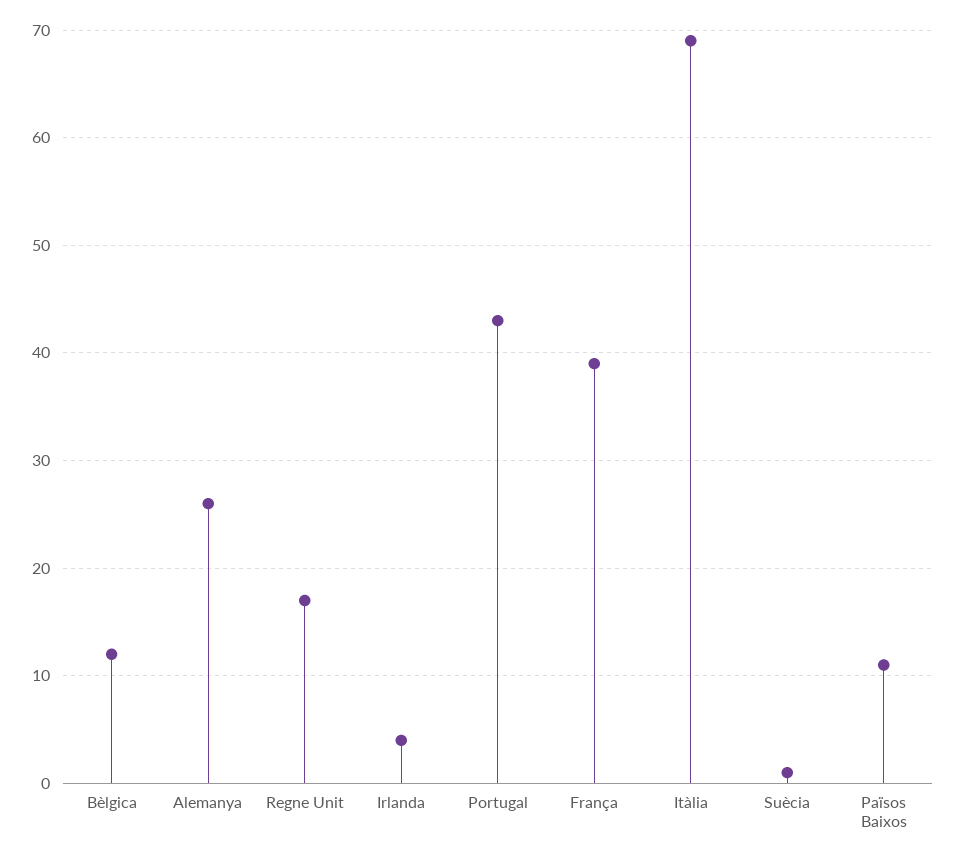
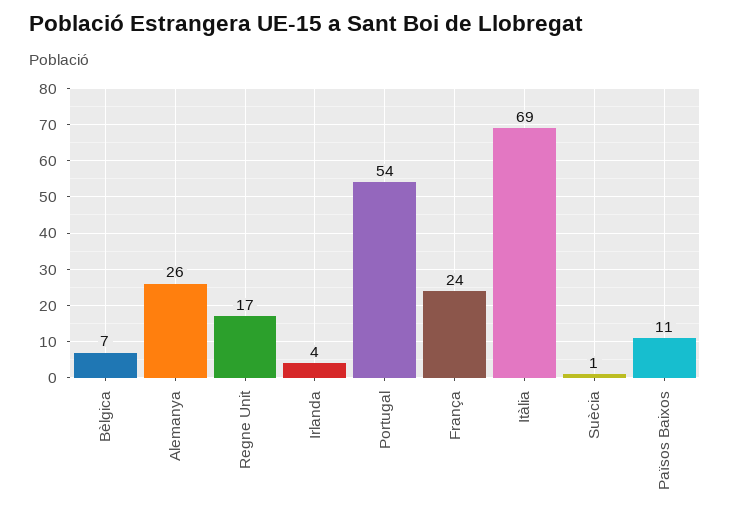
  {
-   "Bèlgica": 12,
+   "Bèlgica": 7,
    "Alemanya": 26,
    "Regne Unit": 17,
    "Irlanda": 4,
-   "Portugal": 43,
+   "Portugal": 54,
-   "França": 39,
+   "França": 24,
    "Itàlia": 69,
    "Suècia": 1,
    "Països Baixos": 11
  }

